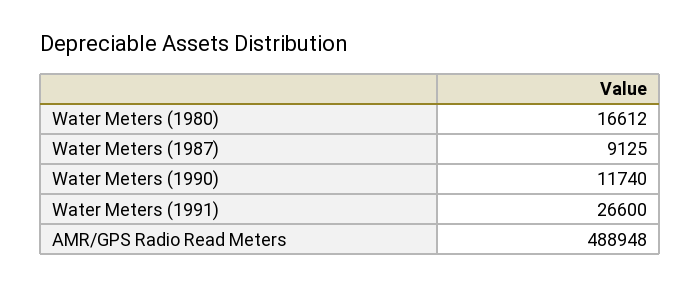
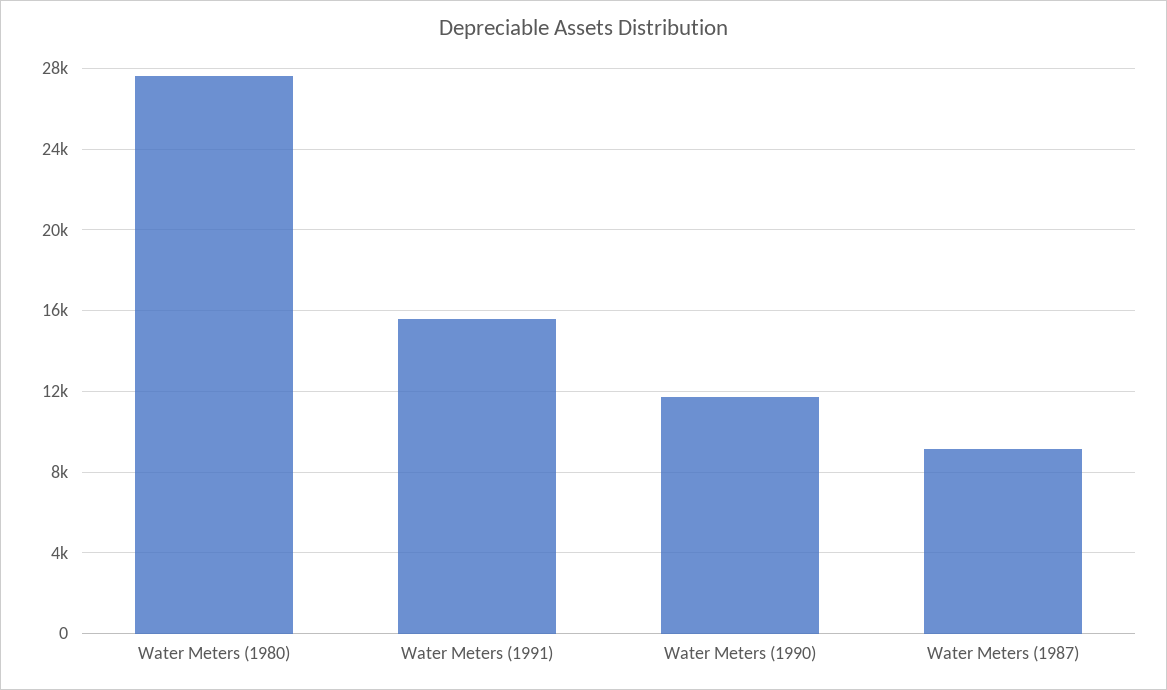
  {
-   "Water Meters (1980)": 16612,
+   "Water Meters (1980)": 27500,
    "Water Meters (1987)": 9125,
    "Water Meters (1990)": 11740,
-   "Water Meters (1991)": 26600,
+   "Water Meters (1991)": 15500
-   "AMR/GPS Radio Read Meters": 488948
  }

